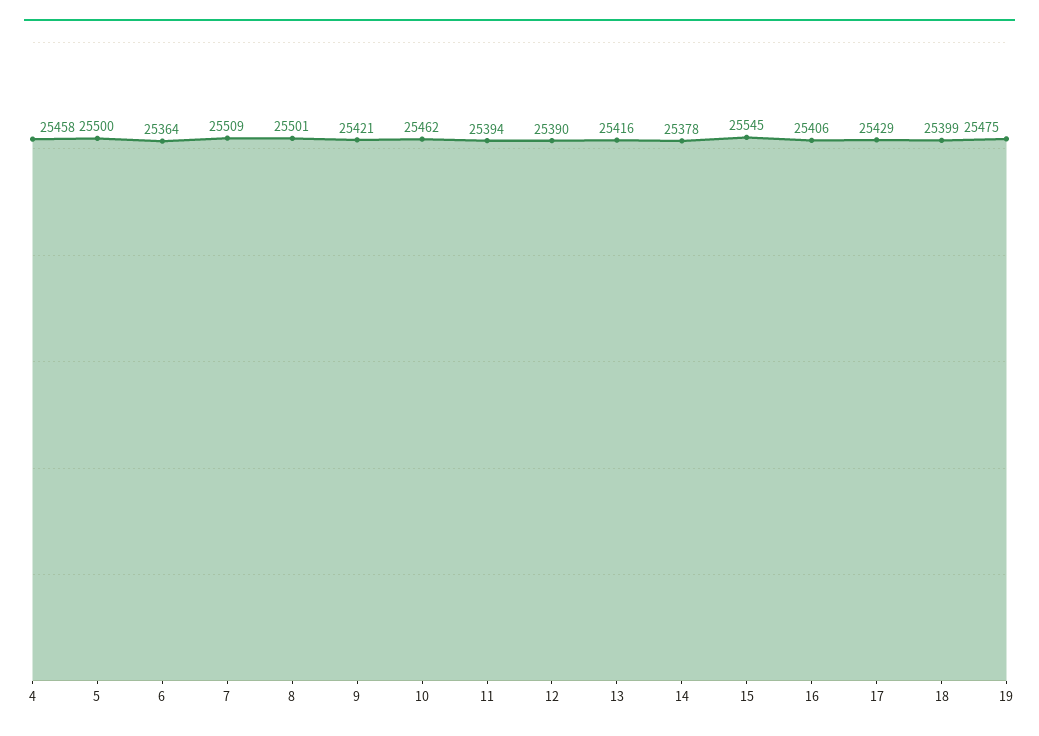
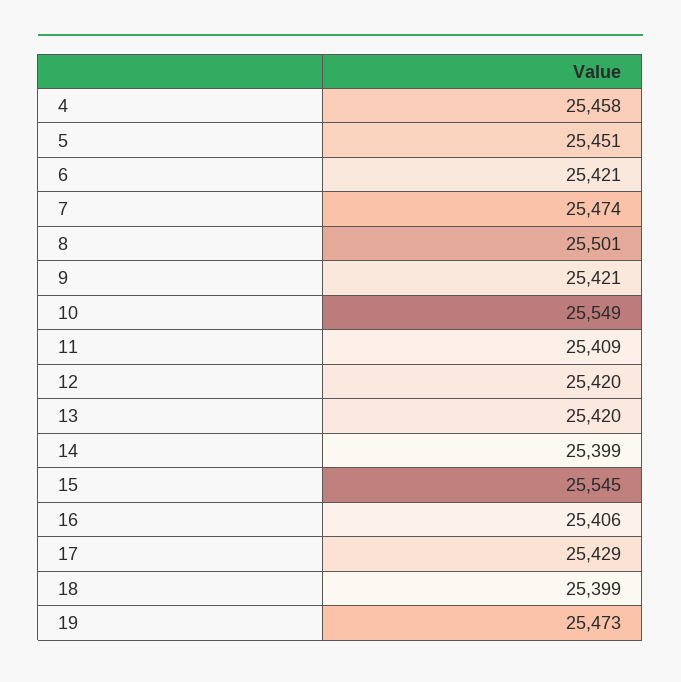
  {
    "4": 25458,
-   "5": 25500,
+   "5": 25451,
-   "6": 25364,
+   "6": 25421,
-   "7": 25509,
+   "7": 25474,
    "8": 25501,
    "9": 25421,
-   "10": 25462,
+   "10": 25549,
-   "11": 25394,
+   "11": 25409,
-   "12": 25390,
+   "12": 25420,
-   "13": 25416,
+   "13": 25420,
-   "14": 25378,
+   "14": 25399,
    "15": 25545,
    "16": 25406,
    "17": 25429,
    "18": 25399,
-   "19": 25475
+   "19": 25473
  }

